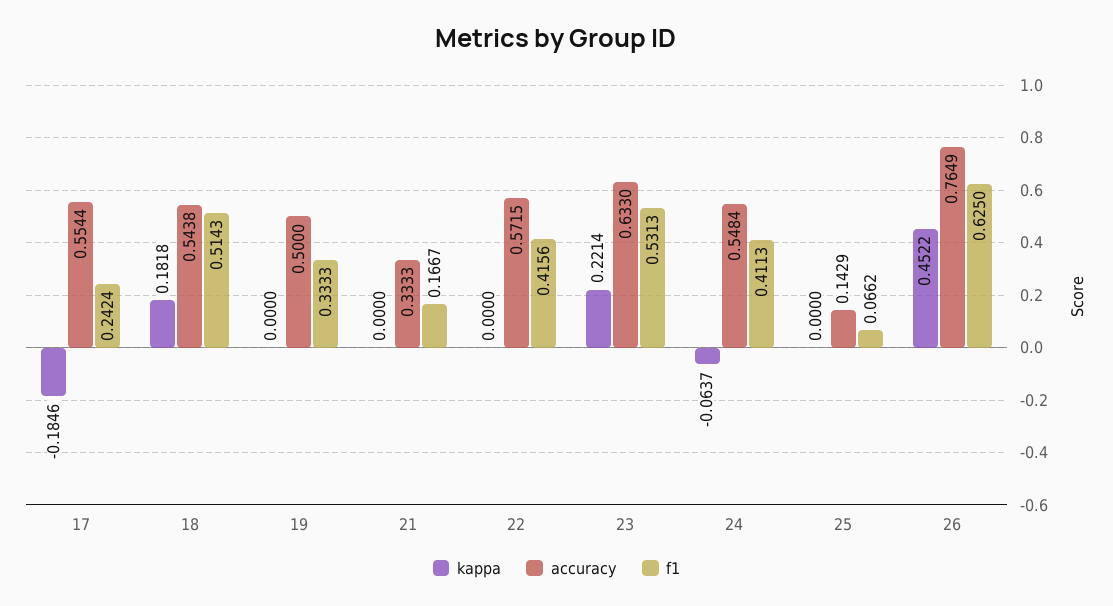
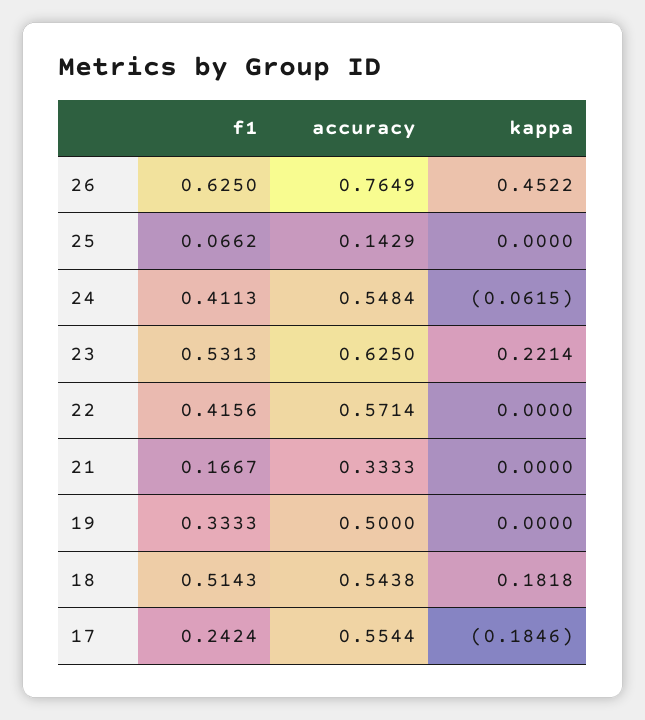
  {
    "kappa": {
      "17": -0.1846,
      "18": 0.1818,
      "19": 0,
      "21": 0,
      "22": 0,
      "23": 0.2214,
-     "24": -0.0637,
+     "24": -0.0615,
      "25": 0,
      "26": 0.4522
    },
    "accuracy": {
      "17": 0.5544,
      "18": 0.5438,
      "19": 0.5,
      "21": 0.3333,
-     "22": 0.5715,
+     "22": 0.5714,
-     "23": 0.633,
+     "23": 0.625,
      "24": 0.5484,
      "25": 0.1429,
      "26": 0.7649
    },
    "f1": {
      "17": 0.2424,
      "18": 0.5143,
      "19": 0.3333,
      "21": 0.1667,
      "22": 0.4156,
      "23": 0.5313,
      "24": 0.4113,
      "25": 0.0662,
      "26": 0.625
    }
  }

